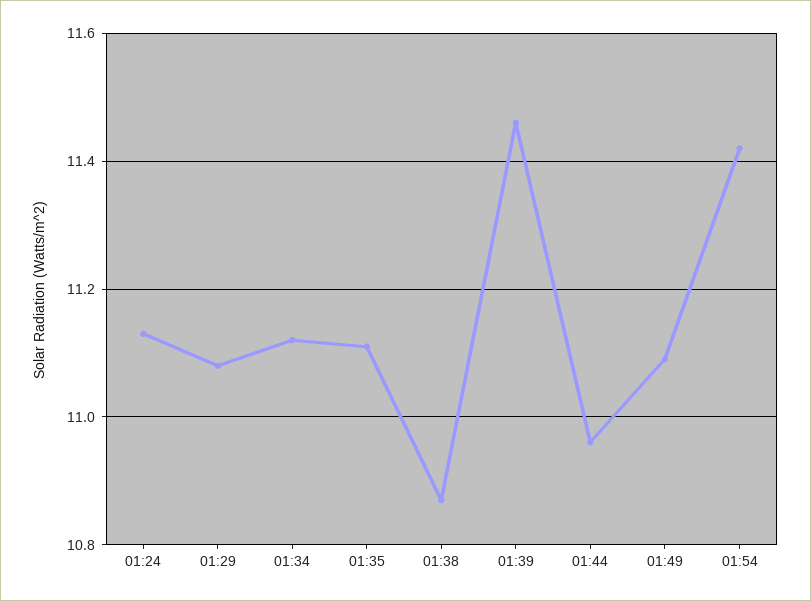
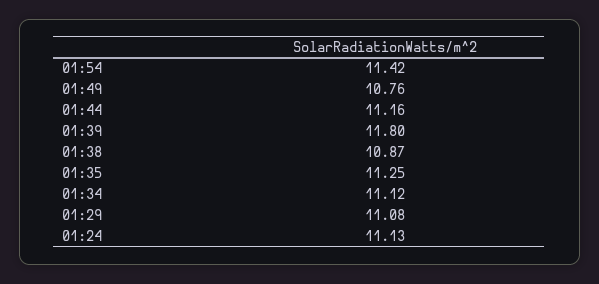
  {
    "01:24": 11.13,
    "01:29": 11.08,
    "01:34": 11.12,
-   "01:35": 11.1,
+   "01:35": 11.25,
    "01:38": 10.87,
-   "01:39": 11.45,
+   "01:39": 11.8,
-   "01:44": 10.95,
+   "01:44": 11.16,
-   "01:49": 11.1,
+   "01:49": 10.76,
    "01:54": 11.42
  }

